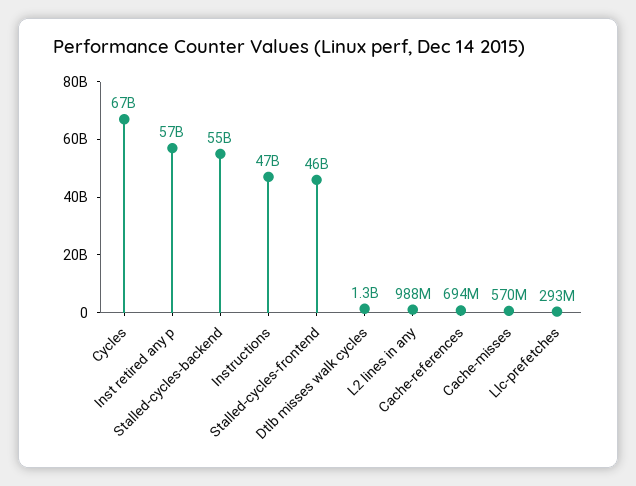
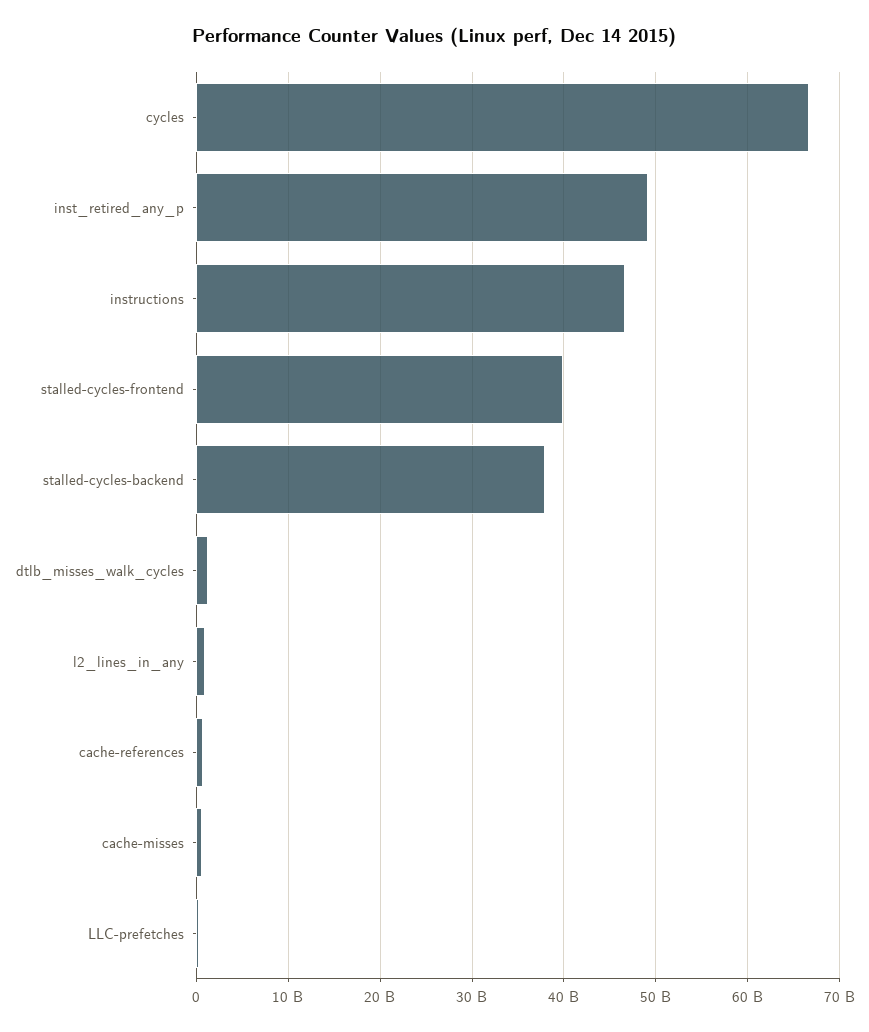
  {
    "Cycles": 67000000000,
-   "Inst retired any p": 57000000000,
+   "Inst retired any p": 49000000000,
-   "Stalled-cycles-backend": 55000000000,
+   "Stalled-cycles-backend": 38000000000,
    "Instructions": 47000000000,
-   "Stalled-cycles-frontend": 46000000000,
+   "Stalled-cycles-frontend": 40000000000,
    "Dtlb misses walk cycles": 1300000000,
    "L2 lines in any": 988000000,
    "Cache-references": 694000000,
    "Cache-misses": 570000000,
    "Llc-prefetches": 293000000
  }

